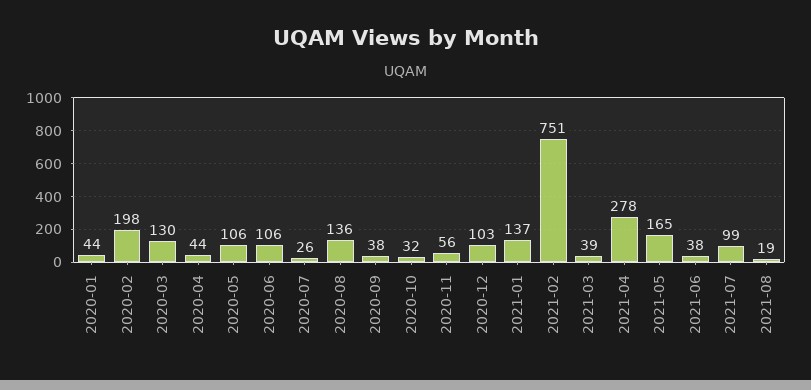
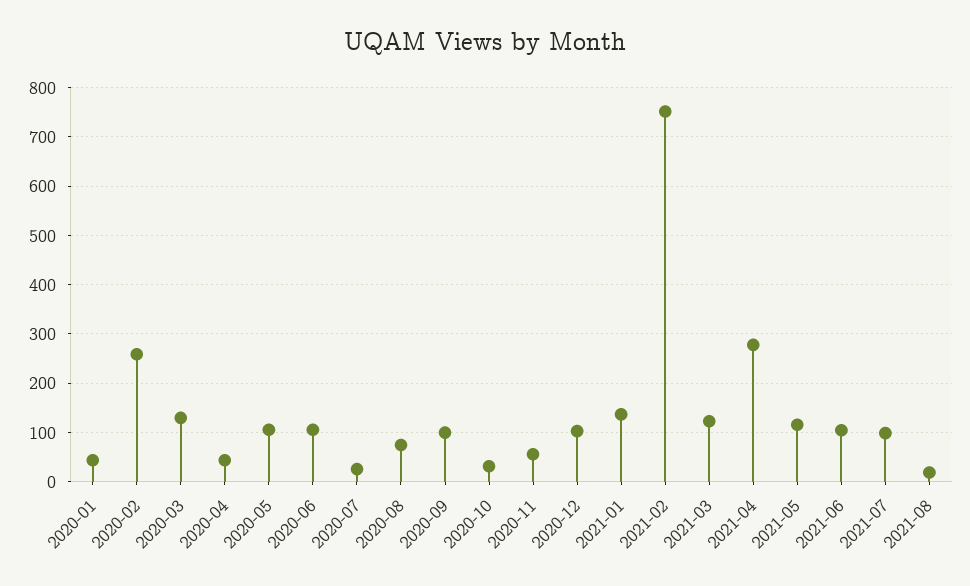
  {
    "2020-01": 44,
-   "2020-02": 198,
+   "2020-02": 260,
    "2020-03": 130,
    "2020-04": 44,
    "2020-05": 106,
    "2020-06": 106,
    "2020-07": 26,
-   "2020-08": 136,
+   "2020-08": 80,
-   "2020-09": 38,
+   "2020-09": 100,
    "2020-10": 32,
    "2020-11": 56,
    "2020-12": 103,
    "2021-01": 137,
    "2021-02": 751,
-   "2021-03": 39,
+   "2021-03": 120,
    "2021-04": 278,
-   "2021-05": 165,
+   "2021-05": 120,
-   "2021-06": 38,
+   "2021-06": 100,
    "2021-07": 99,
    "2021-08": 19
  }

